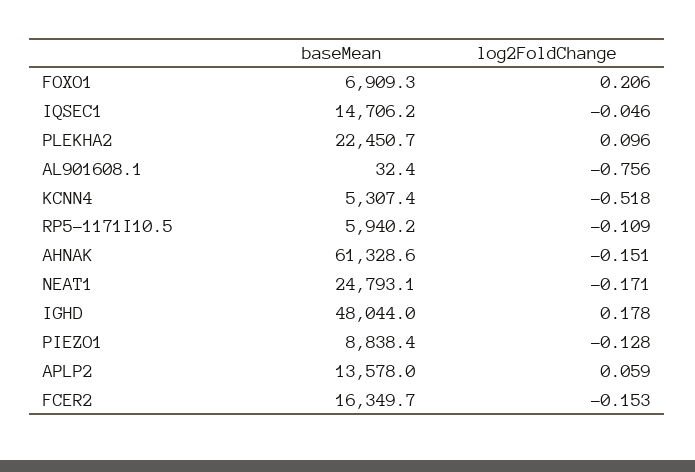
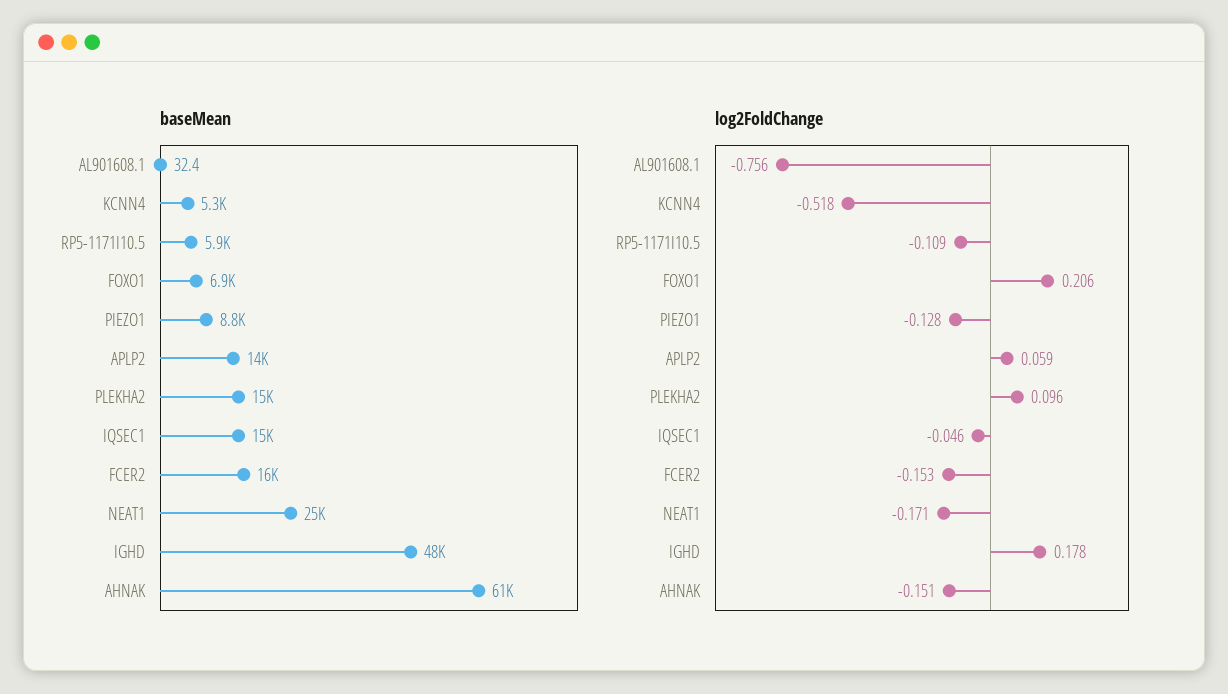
  {
    "baseMean": {
      "FOXO1": 6909.3,
      "IQSEC1": 14706.2,
-     "PLEKHA2": 22450.7,
+     "PLEKHA2": 15000,
      "AL901608.1": 32.4,
      "KCNN4": 5307.4,
      "RP5-1171I10.5": 5940.2,
      "AHNAK": 61328.6,
      "NEAT1": 24793.1,
      "IGHD": 48044,
      "PIEZO1": 8838.4,
      "APLP2": 13578,
      "FCER2": 16349.7
    },
    "log2FoldChange": {
      "FOXO1": 0.206,
      "IQSEC1": -0.046,
      "PLEKHA2": 0.096,
      "AL901608.1": -0.756,
      "KCNN4": -0.518,
      "RP5-1171I10.5": -0.109,
      "AHNAK": -0.151,
      "NEAT1": -0.171,
      "IGHD": 0.178,
      "PIEZO1": -0.128,
      "APLP2": 0.059,
      "FCER2": -0.153
    }
  }

